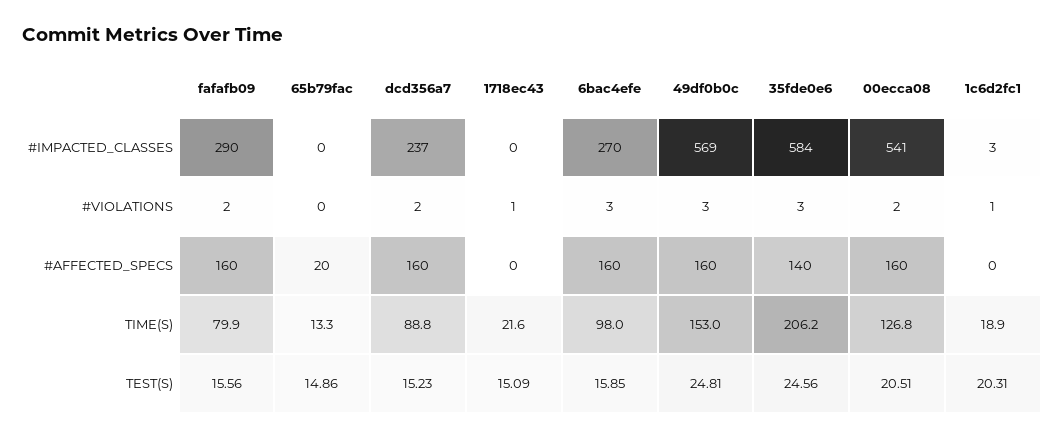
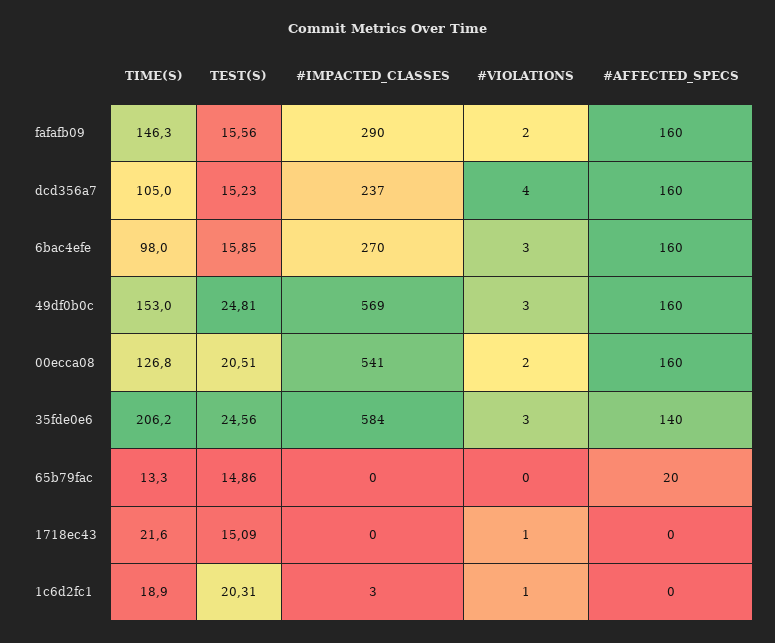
  {
    "fafafb09": {
      "#IMPACTED_CLASSES": 290,
      "#VIOLATIONS": 2,
      "#AFFECTED_SPECS": 160,
-     "TIME(S)": 79.9,
+     "TIME(S)": 146.3,
      "TEST(S)": 15.56
    },
    "65b79fac": {
      "#IMPACTED_CLASSES": 0,
      "#VIOLATIONS": 0,
      "#AFFECTED_SPECS": 20,
      "TIME(S)": 13.3,
      "TEST(S)": 14.86
    },
    "dcd356a7": {
      "#IMPACTED_CLASSES": 237,
-     "#VIOLATIONS": 2,
+     "#VIOLATIONS": 4,
      "#AFFECTED_SPECS": 160,
-     "TIME(S)": 88.8,
+     "TIME(S)": 105,
      "TEST(S)": 15.23
    },
    "1718ec43": {
      "#IMPACTED_CLASSES": 0,
      "#VIOLATIONS": 1,
      "#AFFECTED_SPECS": 0,
      "TIME(S)": 21.6,
      "TEST(S)": 15.09
    },
    "6bac4efe": {
      "#IMPACTED_CLASSES": 270,
      "#VIOLATIONS": 3,
      "#AFFECTED_SPECS": 160,
      "TIME(S)": 98,
      "TEST(S)": 15.85
    },
    "49df0b0c": {
      "#IMPACTED_CLASSES": 569,
      "#VIOLATIONS": 3,
      "#AFFECTED_SPECS": 160,
      "TIME(S)": 153,
      "TEST(S)": 24.81
    },
    "35fde0e6": {
      "#IMPACTED_CLASSES": 584,
      "#VIOLATIONS": 3,
      "#AFFECTED_SPECS": 140,
      "TIME(S)": 206.2,
      "TEST(S)": 24.56
    },
    "00ecca08": {
      "#IMPACTED_CLASSES": 541,
      "#VIOLATIONS": 2,
      "#AFFECTED_SPECS": 160,
      "TIME(S)": 126.8,
      "TEST(S)": 20.51
    },
    "1c6d2fc1": {
      "#IMPACTED_CLASSES": 3,
      "#VIOLATIONS": 1,
      "#AFFECTED_SPECS": 0,
      "TIME(S)": 18.9,
      "TEST(S)": 20.31
    }
  }

